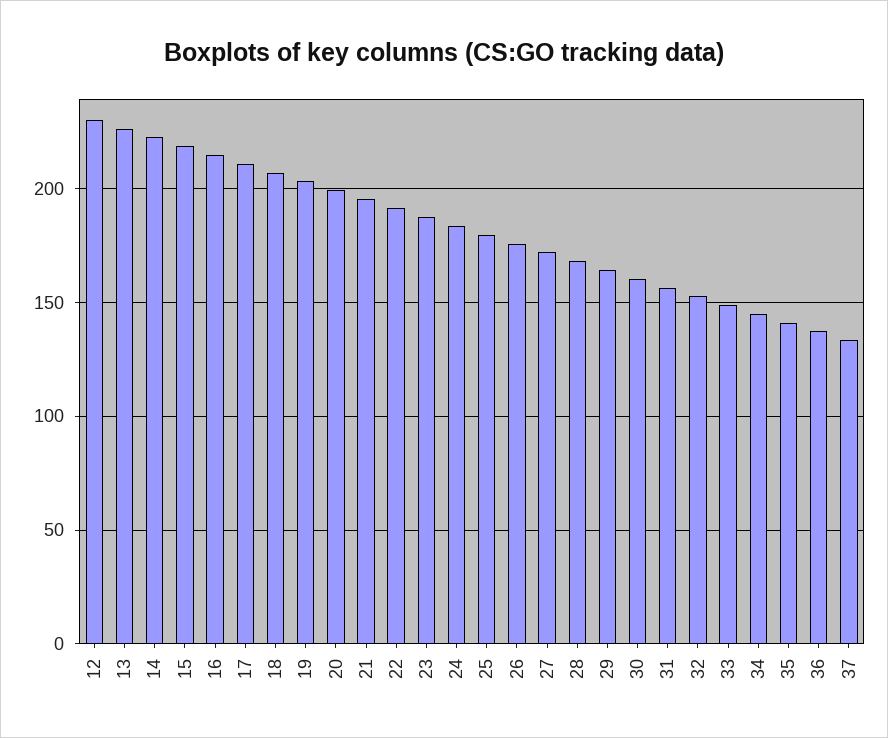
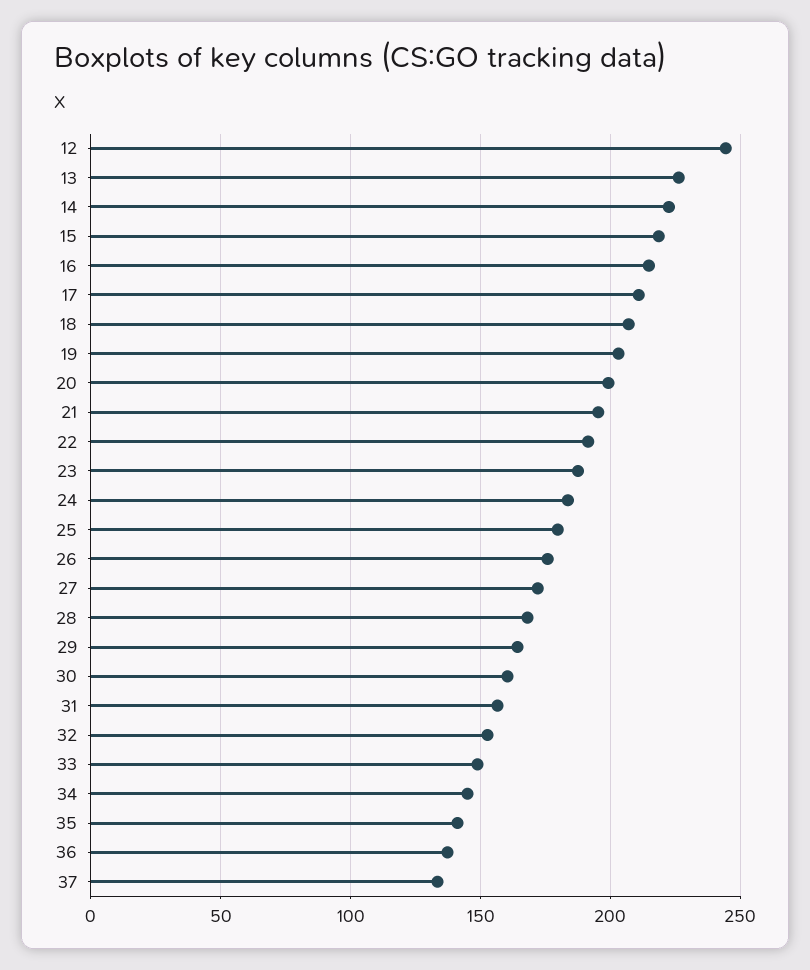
  {
-   "12": 230,
+   "12": 245,
    "13": 225,
    "14": 225,
    "15": 220,
    "16": 215,
    "17": 210,
    "18": 205,
    "19": 205,
    "20": 200,
    "21": 195,
    "22": 190,
    "23": 190,
    "24": 185,
    "25": 180,
    "26": 175,
    "27": 170,
    "28": 170,
    "29": 165,
    "30": 160,
    "31": 155,
    "32": 155,
    "33": 150,
    "34": 145,
    "35": 140,
    "36": 135,
    "37": 135
  }

